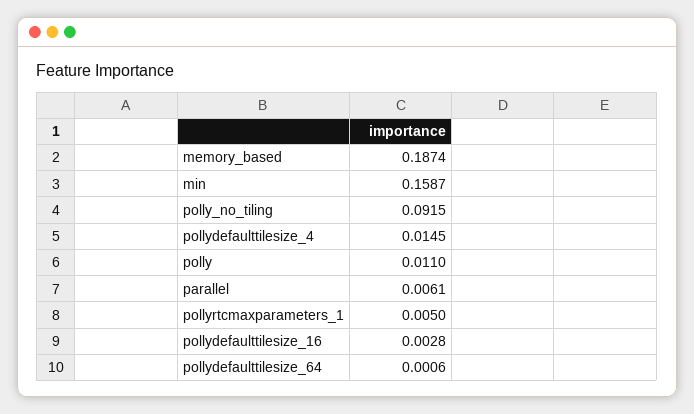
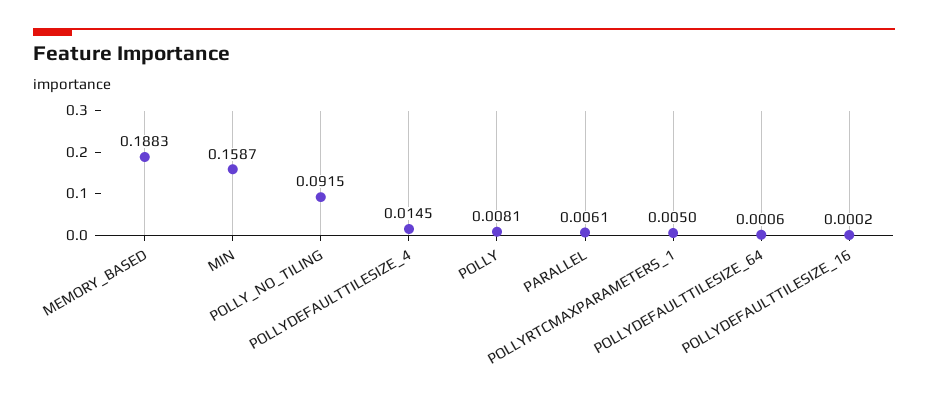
  {
-   "memory_based": 0.1874,
+   "memory_based": 0.1883,
    "min": 0.1587,
    "polly_no_tiling": 0.0915,
    "pollydefaulttilesize_4": 0.0145,
-   "polly": 0.011,
+   "polly": 0.0081,
    "parallel": 0.0061,
    "pollyrtcmaxparameters_1": 0.005,
-   "pollydefaulttilesize_16": 0.0028,
+   "pollydefaulttilesize_16": 0.0002,
    "pollydefaulttilesize_64": 0.0006
  }

